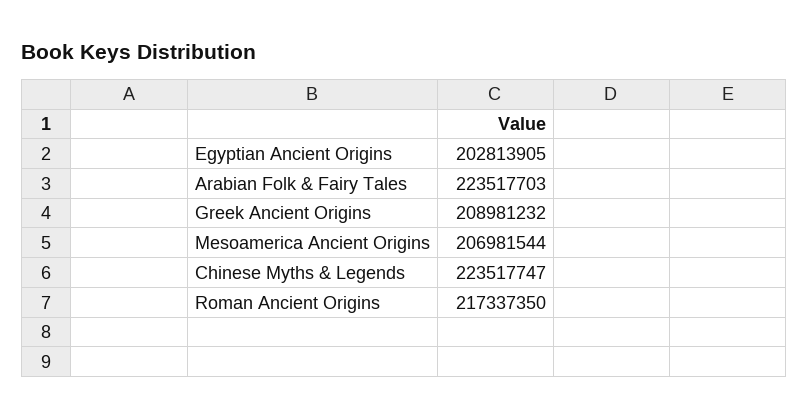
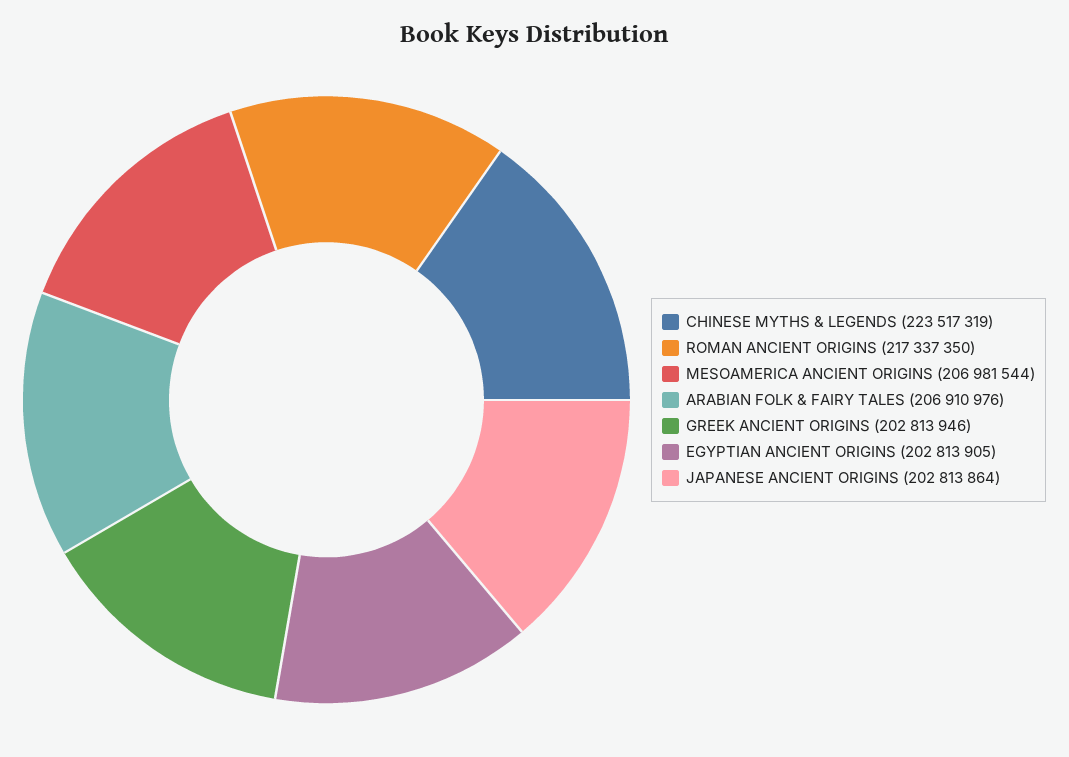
  {
    "Egyptian Ancient Origins": 202813905,
-   "Arabian Folk & Fairy Tales": 223517703,
+   "Arabian Folk & Fairy Tales": 206910976,
-   "Greek Ancient Origins": 208981232,
+   "Greek Ancient Origins": 202813946,
    "Mesoamerica Ancient Origins": 206981544,
-   "Chinese Myths & Legends": 223517747,
+   "Chinese Myths & Legends": 223517319,
-   "Roman Ancient Origins": 217337350
+   "Roman Ancient Origins": 217337350,
+   "JAPANESE ANCIENT ORIGINS": 202813864
  }

